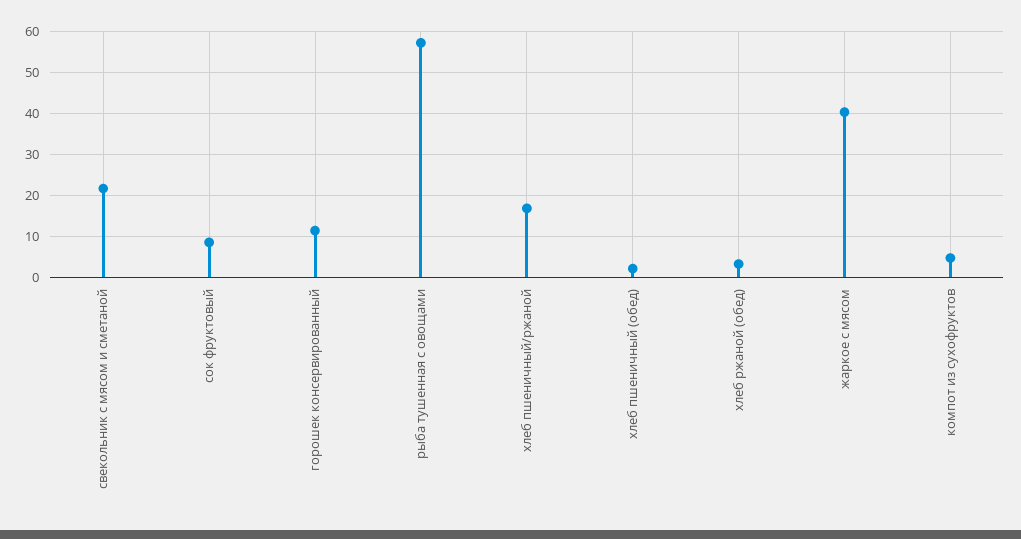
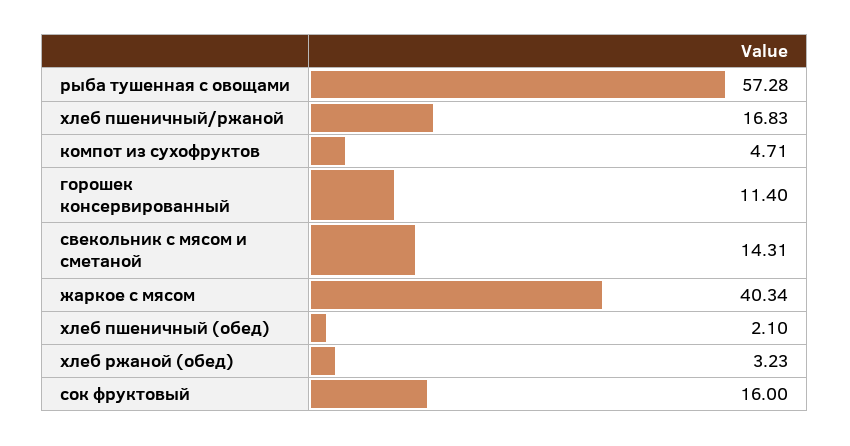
  {
-   "свекольник с мясом и сметаной": 22,
+   "свекольник с мясом и сметаной": 14.31,
-   "сок фруктовый": 8,
+   "сок фруктовый": 16,
    "горошек консервированный": 11.4,
    "рыба тушенная с овощами": 57.28,
    "хлеб пшеничный/ржаной": 16.83,
    "хлеб пшеничный (обед)": 2.1,
    "хлеб ржаной (обед)": 3.23,
    "жаркое с мясом": 40.34,
    "компот из сухофруктов": 4.71
  }

